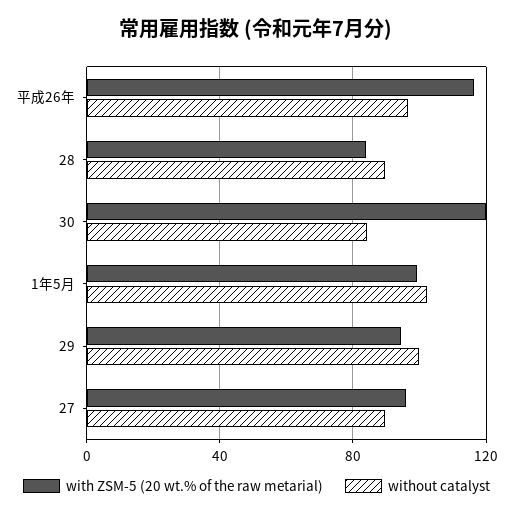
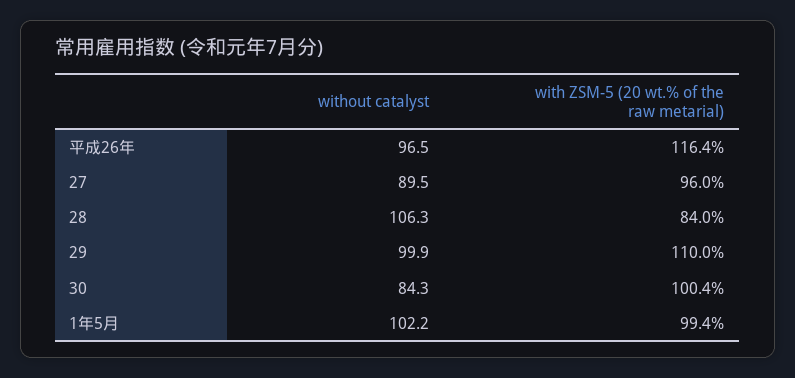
  {
    "with ZSM-5 (20 wt.% of the raw metarial)": {
      "平成26年": 116.4,
      "28": 84,
-     "30": 120,
+     "30": 100.4,
      "1年5月": 99.4,
-     "29": 95,
+     "29": 110,
      "27": 96
    },
    "without catalyst": {
      "平成26年": 96.5,
-     "28": 90,
+     "28": 106.3,
      "30": 84.3,
      "1年5月": 102.2,
      "29": 99.9,
      "27": 89.5
    }
  }

